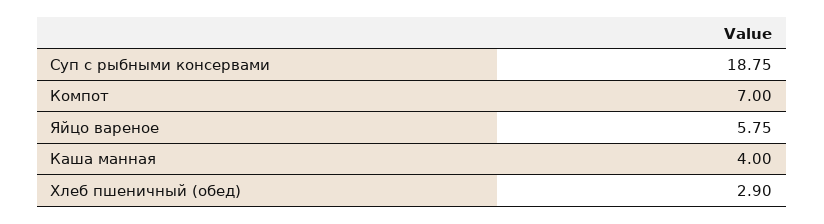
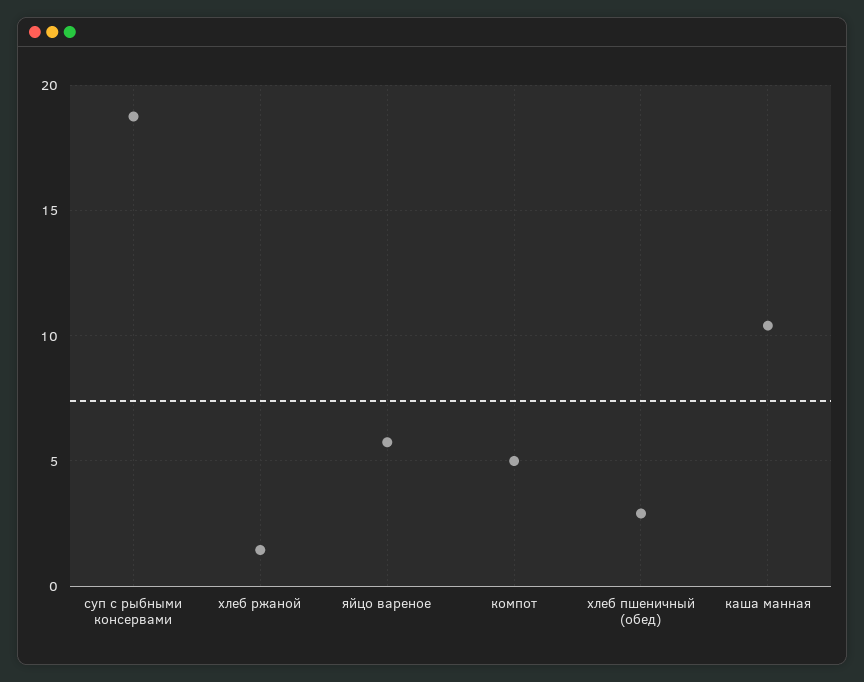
  {
    "Суп с рыбными консервами": 18.75,
-   "Компот": 7,
+   "Компот": 5,
    "Яйцо вареное": 5.75,
-   "Каша манная": 4,
+   "Каша манная": 10.5,
-   "Хлеб пшеничный (обед)": 2.9
+   "Хлеб пшеничный (обед)": 2.9,
+   "хлеб ржаной": 1.5
  }

